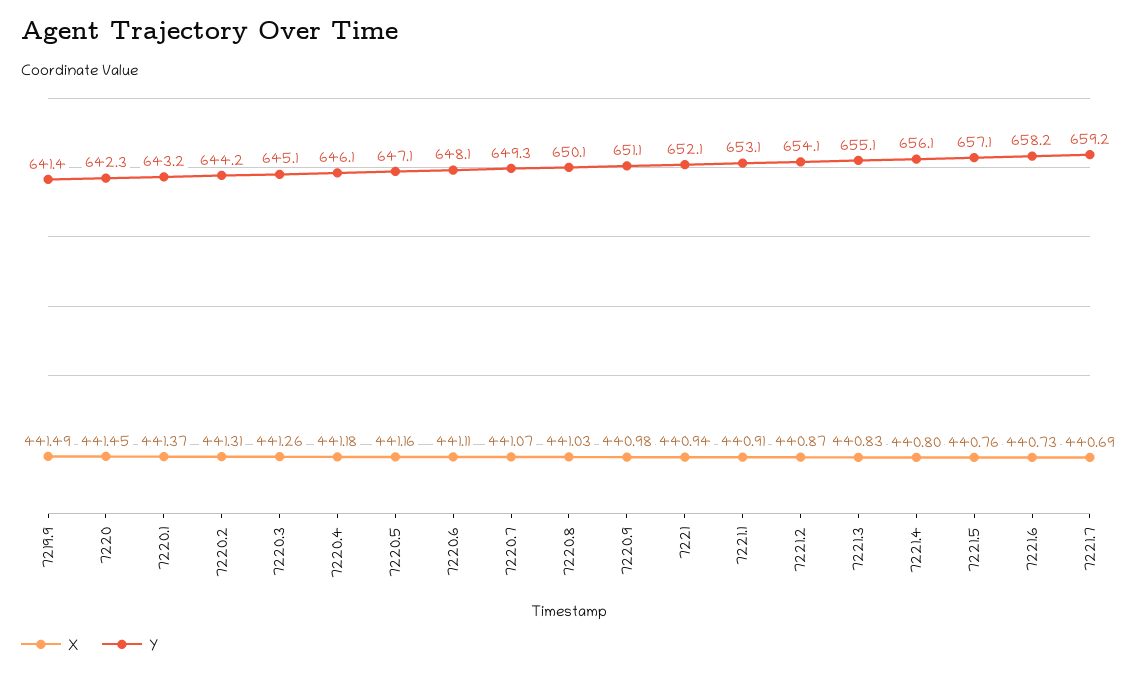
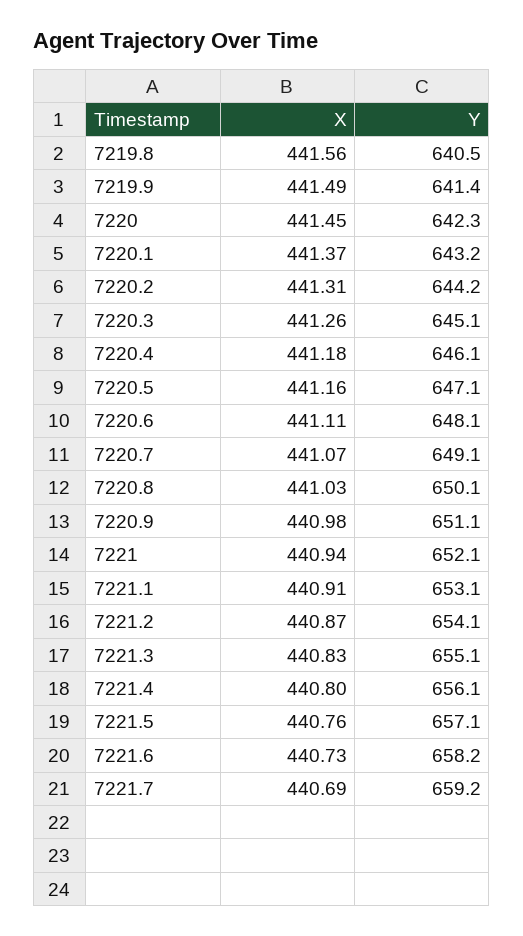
  {
    "X": {
      "7219.9": 441.49,
      "7220": 441.45,
      "7220.1": 441.37,
      "7220.2": 441.31,
      "7220.3": 441.26,
      "7220.4": 441.18,
      "7220.5": 441.16,
      "7220.6": 441.11,
      "7220.7": 441.07,
      "7220.8": 441.03,
      "7220.9": 440.98,
      "7221": 440.94,
      "7221.1": 440.91,
      "7221.2": 440.87,
      "7221.3": 440.83,
      "7221.4": 440.8,
      "7221.5": 440.76,
      "7221.6": 440.73,
-     "7221.7": 440.69
+     "7221.7": 440.69,
+     "7219.8": 441.56
    },
    "Y": {
      "7219.9": 641.4,
      "7220": 642.3,
      "7220.1": 643.2,
      "7220.2": 644.2,
      "7220.3": 645.1,
      "7220.4": 646.1,
      "7220.5": 647.1,
      "7220.6": 648.1,
-     "7220.7": 649.3,
+     "7220.7": 649.1,
      "7220.8": 650.1,
      "7220.9": 651.1,
      "7221": 652.1,
      "7221.1": 653.1,
      "7221.2": 654.1,
      "7221.3": 655.1,
      "7221.4": 656.1,
      "7221.5": 657.1,
      "7221.6": 658.2,
-     "7221.7": 659.2
+     "7221.7": 659.2,
+     "7219.8": 640.5
    }
  }

